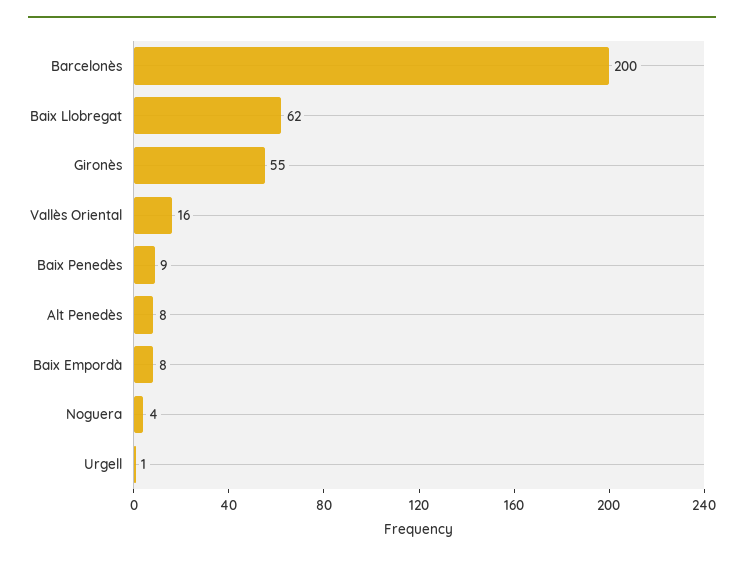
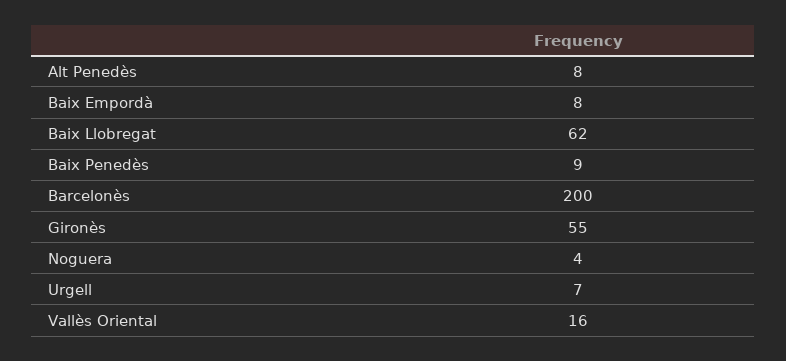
  {
    "Barcelonès": 200,
    "Baix Llobregat": 62,
    "Gironès": 55,
    "Vallès Oriental": 16,
    "Baix Penedès": 9,
    "Alt Penedès": 8,
    "Baix Empordà": 8,
    "Noguera": 4,
-   "Urgell": 1
+   "Urgell": 7
  }

